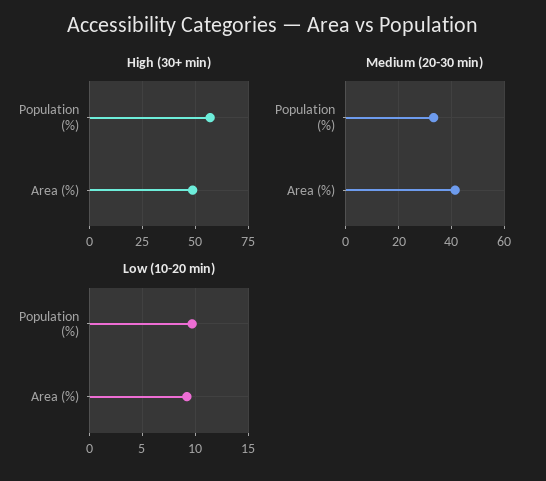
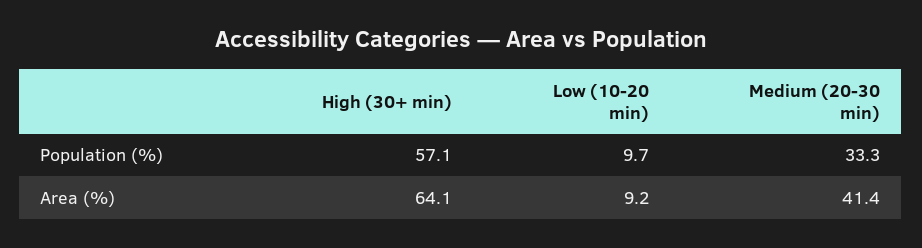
  {
    "High (30+ min)": {
      "Population (%)": 57.1,
-     "Area (%)": 50
+     "Area (%)": 64.1
    },
    "Medium (20-30 min)": {
      "Population (%)": 33.3,
      "Area (%)": 41.4
    },
    "Low (10-20 min)": {
      "Population (%)": 9.7,
      "Area (%)": 9.2
    }
  }

